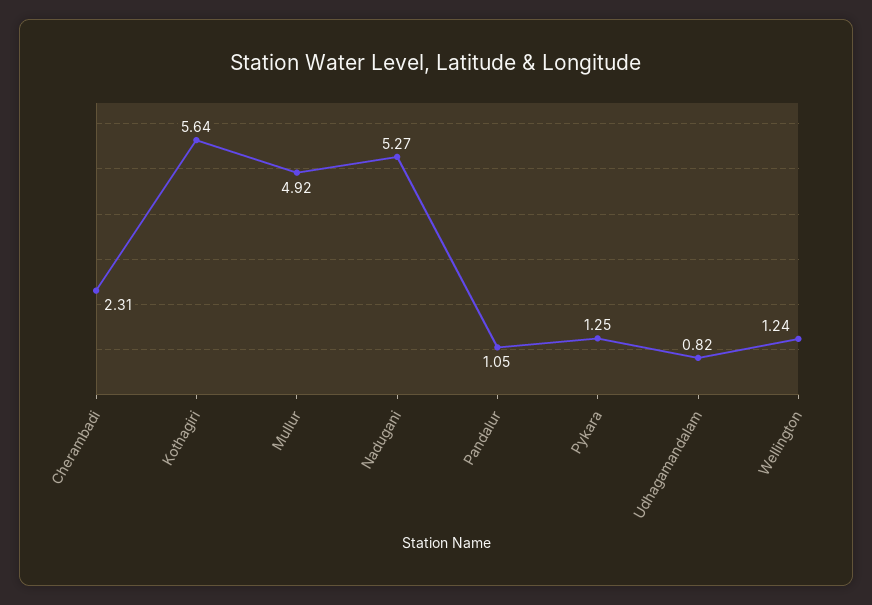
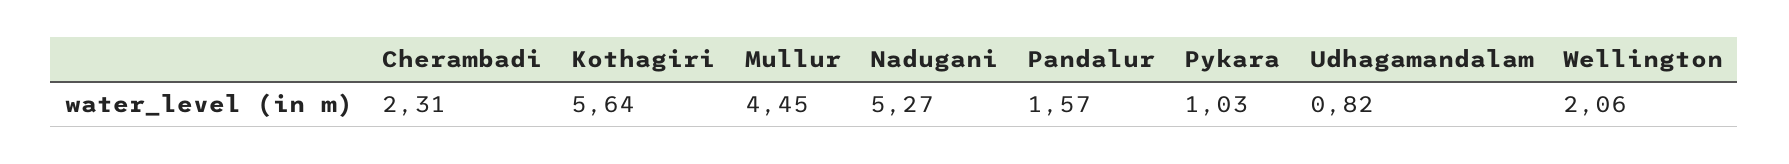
  {
    "Cherambadi": 2.31,
    "Kothagiri": 5.64,
-   "Mullur": 4.92,
+   "Mullur": 4.45,
    "Nadugani": 5.27,
-   "Pandalur": 1.05,
+   "Pandalur": 1.57,
-   "Pykara": 1.25,
+   "Pykara": 1.03,
    "Udhagamandalam": 0.82,
-   "Wellington": 1.24
+   "Wellington": 2.06
  }

